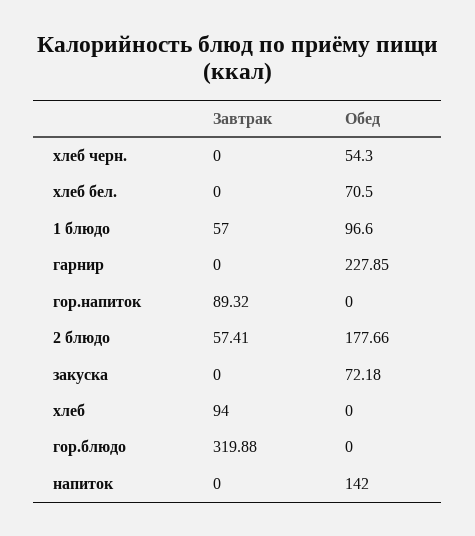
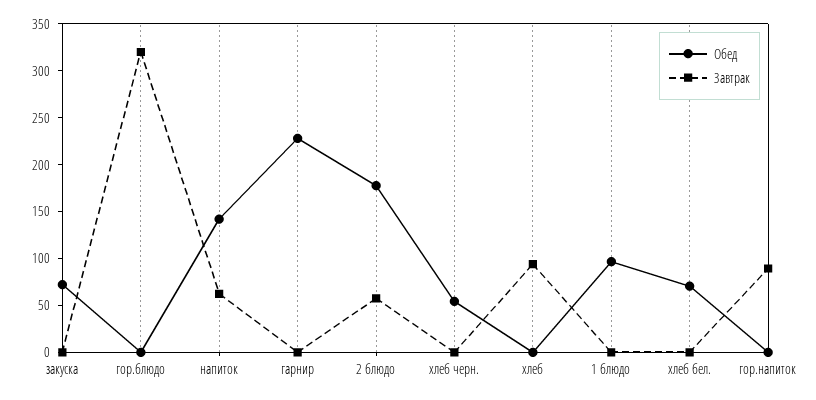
  {
    "Завтрак": {
      "хлеб черн.": 0,
      "хлеб бел.": 0,
-     "1 блюдо": 57,
+     "1 блюдо": 0,
      "гарнир": 0,
      "гор.напиток": 89.32,
      "2 блюдо": 57.41,
      "закуска": 0,
      "хлеб": 94,
      "гор.блюдо": 319.88,
-     "напиток": 0
+     "напиток": 60
    },
    "Обед": {
      "хлеб черн.": 54.3,
      "хлеб бел.": 70.5,
      "1 блюдо": 96.6,
      "гарнир": 227.85,
      "гор.напиток": 0,
      "2 блюдо": 177.66,
      "закуска": 72.18,
      "хлеб": 0,
      "гор.блюдо": 0,
      "напиток": 142
    }
  }

